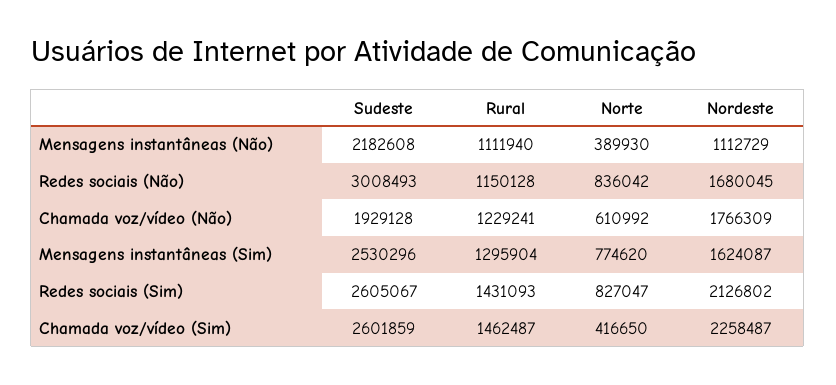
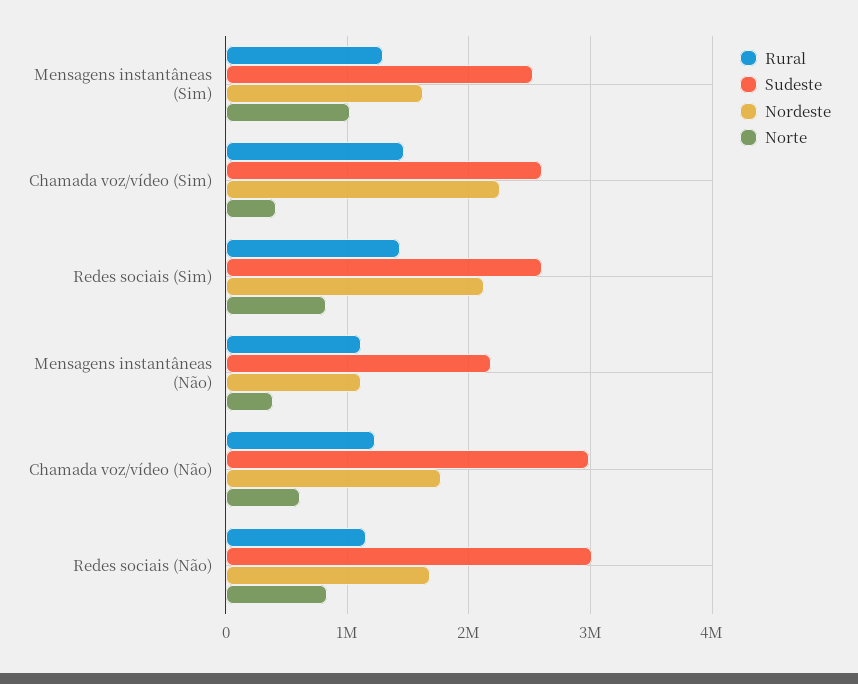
  {
    "Sudeste": {
      "Mensagens instantâneas (Não)": 2182608,
      "Redes sociais (Não)": 3008493,
-     "Chamada voz/vídeo (Não)": 1929128,
+     "Chamada voz/vídeo (Não)": 3000000,
      "Mensagens instantâneas (Sim)": 2530296,
      "Redes sociais (Sim)": 2605067,
      "Chamada voz/vídeo (Sim)": 2601859
    },
    "Rural": {
      "Mensagens instantâneas (Não)": 1111940,
      "Redes sociais (Não)": 1150128,
      "Chamada voz/vídeo (Não)": 1229241,
      "Mensagens instantâneas (Sim)": 1295904,
      "Redes sociais (Sim)": 1431093,
      "Chamada voz/vídeo (Sim)": 1462487
    },
    "Norte": {
      "Mensagens instantâneas (Não)": 389930,
      "Redes sociais (Não)": 836042,
      "Chamada voz/vídeo (Não)": 610992,
-     "Mensagens instantâneas (Sim)": 774620,
+     "Mensagens instantâneas (Sim)": 1000000,
      "Redes sociais (Sim)": 827047,
      "Chamada voz/vídeo (Sim)": 416650
    },
    "Nordeste": {
      "Mensagens instantâneas (Não)": 1112729,
      "Redes sociais (Não)": 1680045,
      "Chamada voz/vídeo (Não)": 1766309,
      "Mensagens instantâneas (Sim)": 1624087,
      "Redes sociais (Sim)": 2126802,
      "Chamada voz/vídeo (Sim)": 2258487
    }
  }

